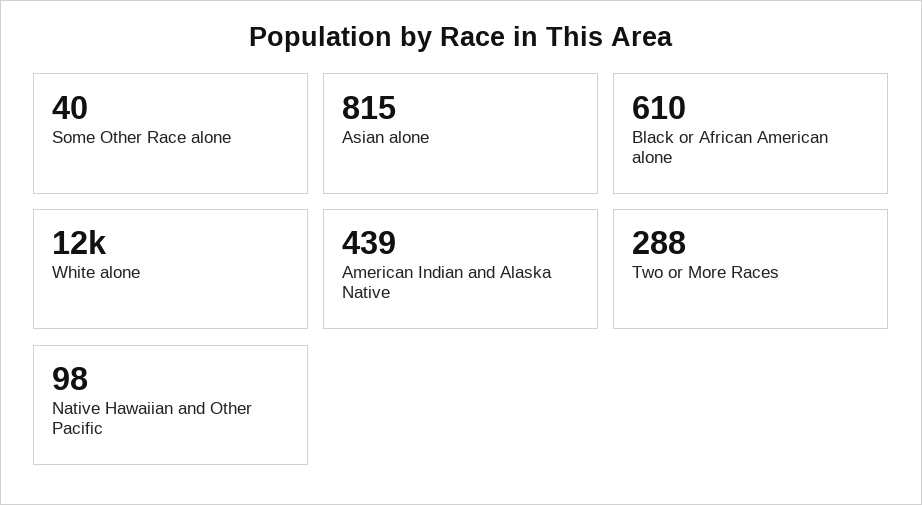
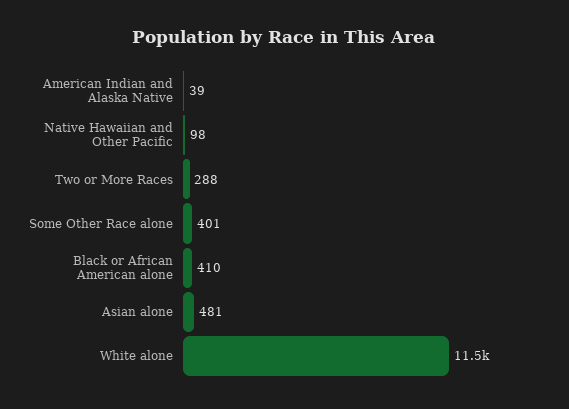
  {
-   "Some Other Race alone": 40,
+   "Some Other Race alone": 401,
-   "Asian alone": 815,
+   "Asian alone": 481,
-   "Black or African American alone": 610,
+   "Black or African American alone": 410,
    "White alone": 11500,
-   "American Indian and Alaska Native": 439,
+   "American Indian and Alaska Native": 39,
    "Two or More Races": 288,
    "Native Hawaiian and Other Pacific": 98
  }

